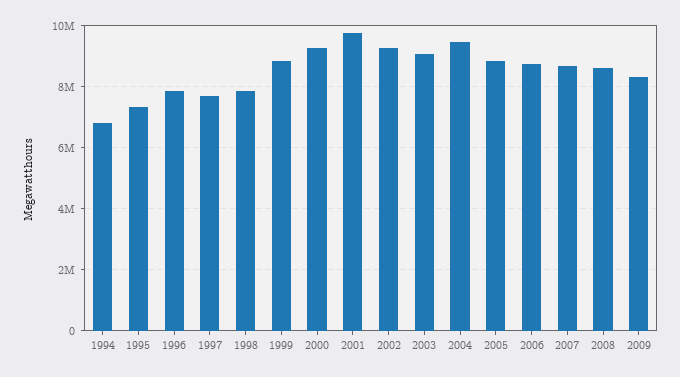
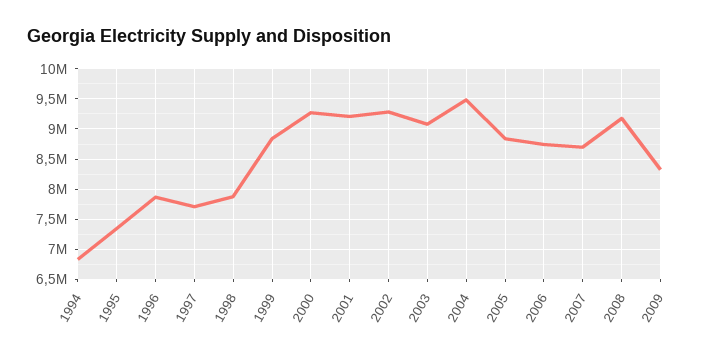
  {
    "1994": 6800000,
    "1995": 7300000,
    "1996": 7900000,
    "1997": 7700000,
    "1998": 7900000,
    "1999": 8800000,
    "2000": 9300000,
-   "2001": 9800000,
+   "2001": 9200000,
    "2002": 9300000,
    "2003": 9100000,
    "2004": 9500000,
    "2005": 8800000,
    "2006": 8700000,
    "2007": 8700000,
-   "2008": 8600000,
+   "2008": 9200000,
    "2009": 8300000
  }

